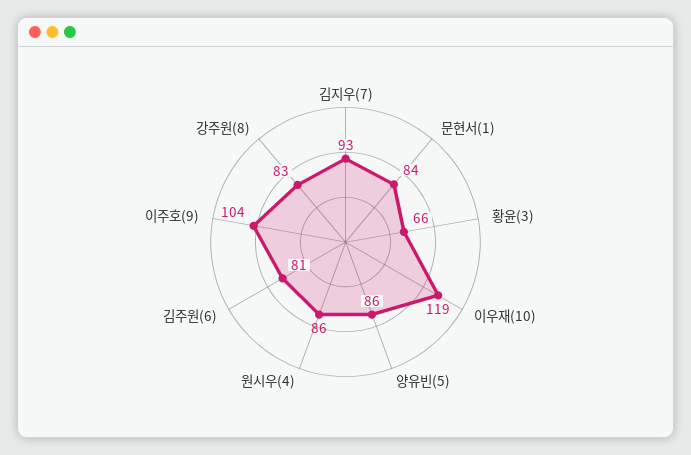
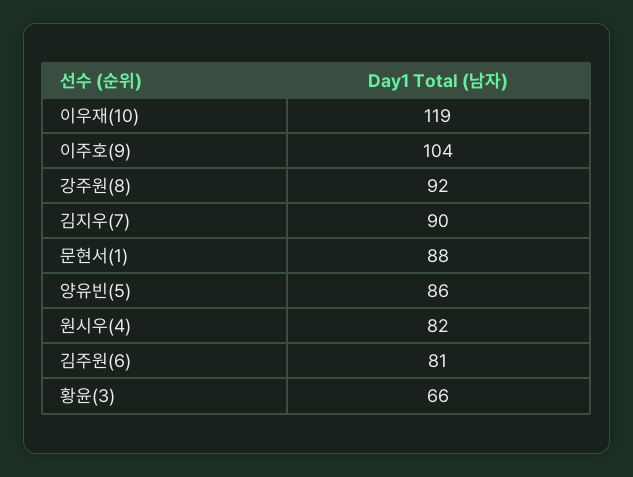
  {
-   "김지우(7)": 93,
+   "김지우(7)": 90,
-   "문현서(1)": 84,
+   "문현서(1)": 88,
    "황윤(3)": 66,
    "이우재(10)": 119,
    "양유빈(5)": 86,
-   "원시우(4)": 86,
+   "원시우(4)": 82,
    "김주원(6)": 81,
    "이주호(9)": 104,
-   "강주원(8)": 83
+   "강주원(8)": 92
  }

